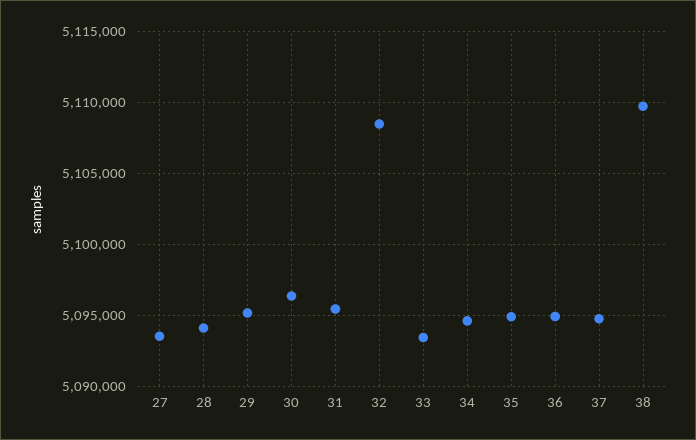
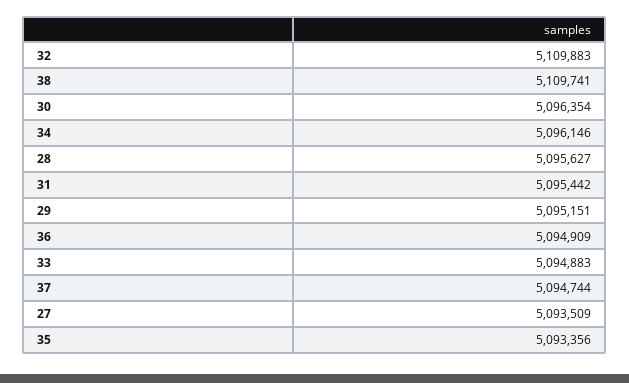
  {
    "27": 5093509,
-   "28": 5094000,
+   "28": 5095627,
    "29": 5095151,
    "30": 5096354,
    "31": 5095442,
-   "32": 5108500,
+   "32": 5109883,
-   "33": 5093500,
+   "33": 5094883,
-   "34": 5094500,
+   "34": 5096146,
-   "35": 5095000,
+   "35": 5093356,
    "36": 5094909,
    "37": 5094744,
    "38": 5109741
  }

